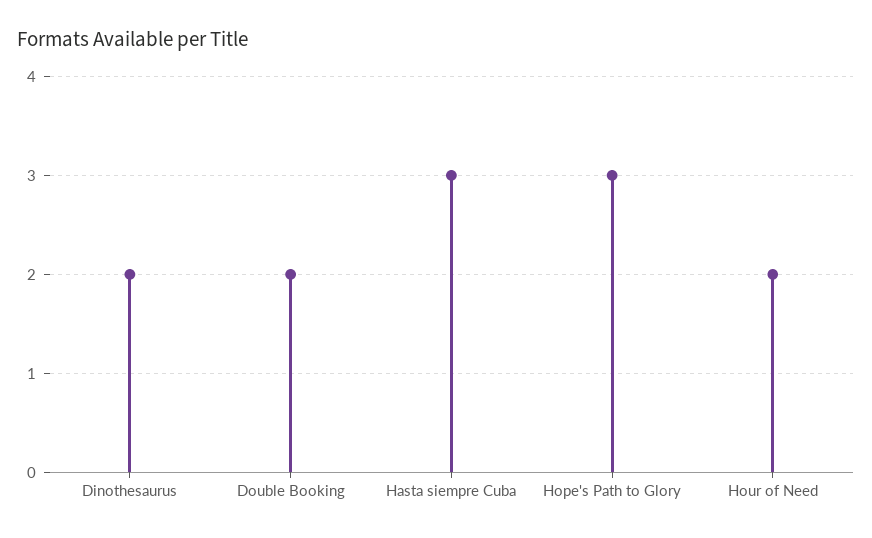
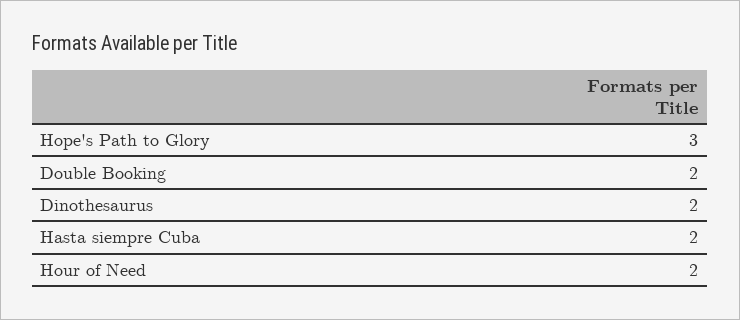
  {
    "Dinothesaurus": 2,
    "Double Booking": 2,
-   "Hasta siempre Cuba": 3,
+   "Hasta siempre Cuba": 2,
    "Hope's Path to Glory": 3,
    "Hour of Need": 2
  }

